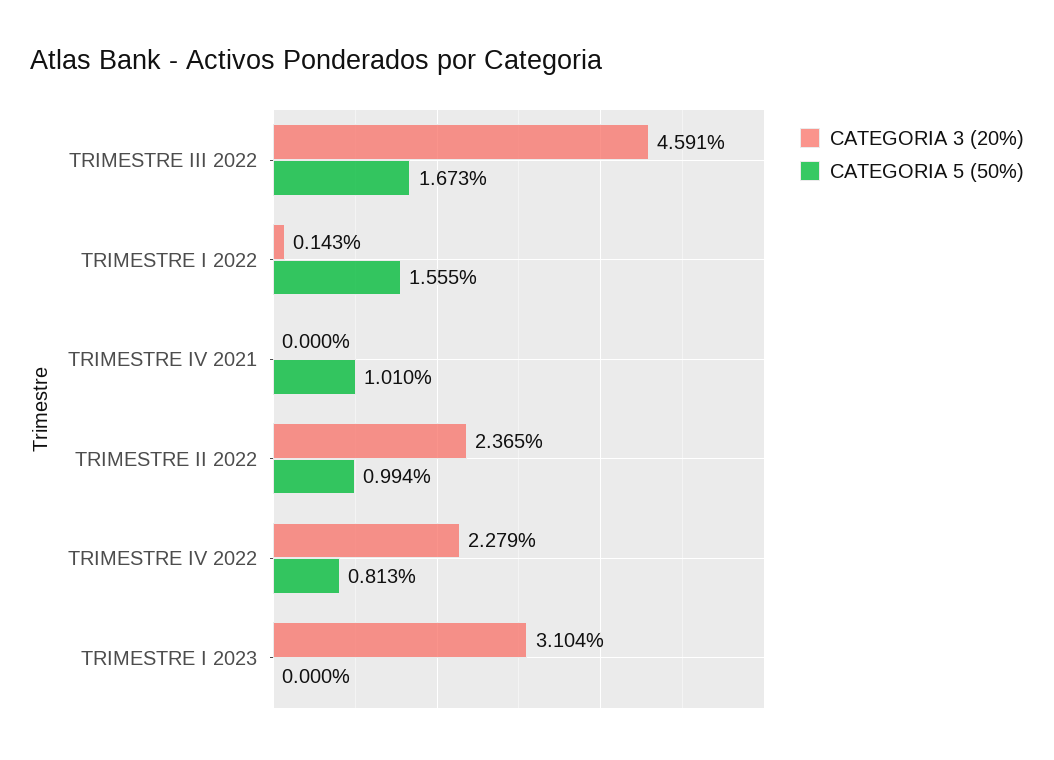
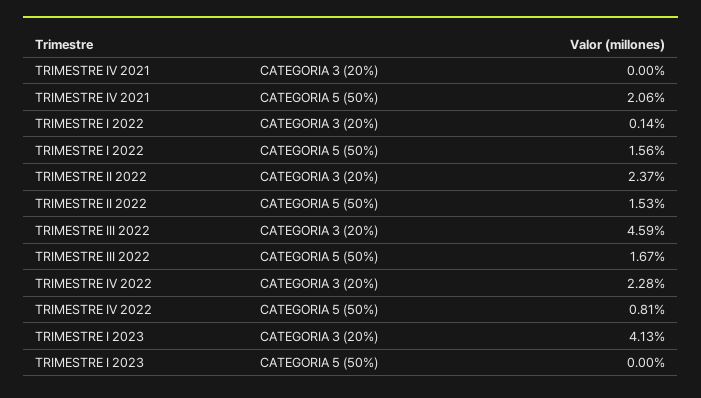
  {
    "CATEGORIA 3 (20%)": {
      "TRIMESTRE III 2022": 4.591,
      "TRIMESTRE I 2022": 0.143,
      "TRIMESTRE IV 2021": 0,
      "TRIMESTRE II 2022": 2.365,
      "TRIMESTRE IV 2022": 2.279,
-     "TRIMESTRE I 2023": 3.104
+     "TRIMESTRE I 2023": 4.13
    },
    "CATEGORIA 5 (50%)": {
      "TRIMESTRE III 2022": 1.673,
      "TRIMESTRE I 2022": 1.555,
-     "TRIMESTRE IV 2021": 1.01,
+     "TRIMESTRE IV 2021": 2.06,
-     "TRIMESTRE II 2022": 0.994,
+     "TRIMESTRE II 2022": 1.53,
      "TRIMESTRE IV 2022": 0.813,
      "TRIMESTRE I 2023": 0
    }
  }

